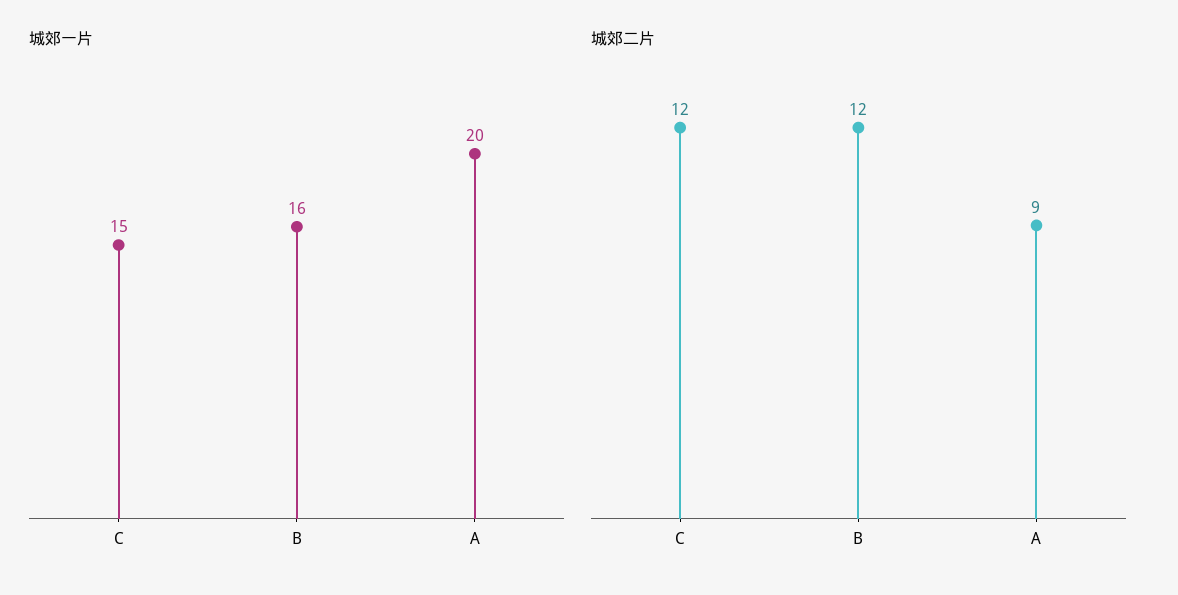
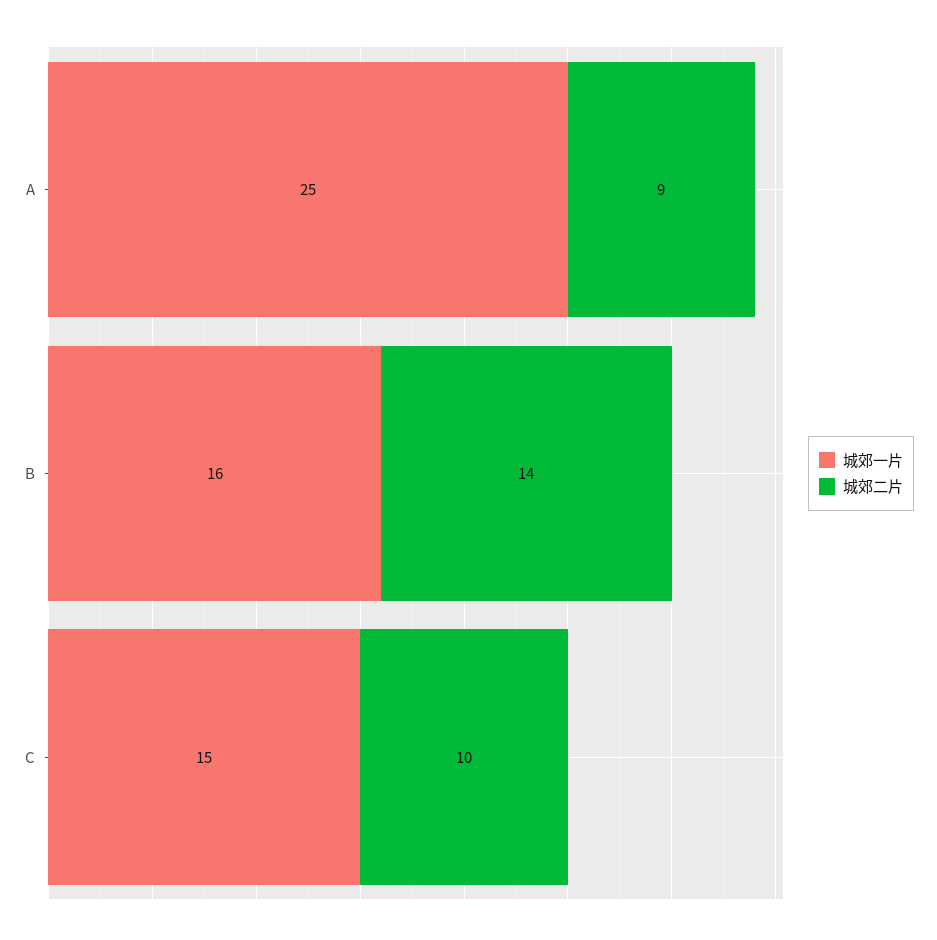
  {
    "城郊一片": {
      "C": 15,
      "B": 16,
-     "A": 20
+     "A": 25
    },
    "城郊二片": {
-     "C": 12,
+     "C": 10,
-     "B": 12,
+     "B": 14,
      "A": 9
    }
  }

